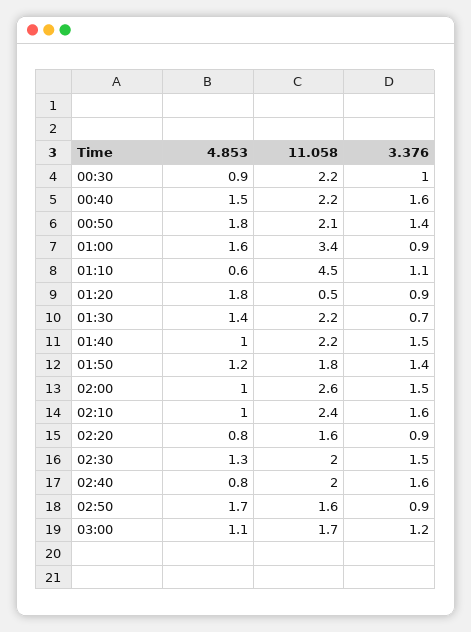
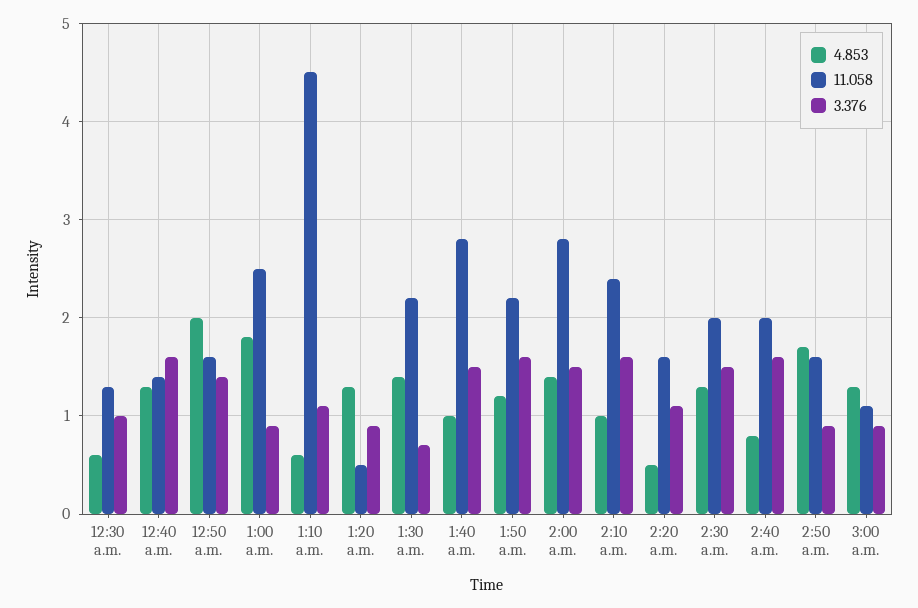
  {
    "4.853": {
-     "00:30": 0.9,
+     "00:30": 0.6,
-     "00:40": 1.5,
+     "00:40": 1.3,
-     "00:50": 1.8,
+     "00:50": 2,
-     "01:00": 1.6,
+     "01:00": 1.8,
      "01:10": 0.6,
-     "01:20": 1.8,
+     "01:20": 1.3,
      "01:30": 1.4,
      "01:40": 1,
      "01:50": 1.2,
-     "02:00": 1,
+     "02:00": 1.4,
      "02:10": 1,
-     "02:20": 0.8,
+     "02:20": 0.5,
      "02:30": 1.3,
      "02:40": 0.8,
      "02:50": 1.7,
-     "03:00": 1.1
+     "03:00": 1.3
    },
    "11.058": {
-     "00:30": 2.2,
+     "00:30": 1.3,
-     "00:40": 2.2,
+     "00:40": 1.4,
-     "00:50": 2.1,
+     "00:50": 1.6,
-     "01:00": 3.4,
+     "01:00": 2.5,
      "01:10": 4.5,
      "01:20": 0.5,
      "01:30": 2.2,
-     "01:40": 2.2,
+     "01:40": 2.8,
-     "01:50": 1.8,
+     "01:50": 2.2,
-     "02:00": 2.6,
+     "02:00": 2.8,
      "02:10": 2.4,
      "02:20": 1.6,
      "02:30": 2,
      "02:40": 2,
      "02:50": 1.6,
-     "03:00": 1.7
+     "03:00": 1.1
    },
    "3.376": {
      "00:30": 1,
      "00:40": 1.6,
      "00:50": 1.4,
      "01:00": 0.9,
      "01:10": 1.1,
      "01:20": 0.9,
      "01:30": 0.7,
      "01:40": 1.5,
-     "01:50": 1.4,
+     "01:50": 1.6,
      "02:00": 1.5,
      "02:10": 1.6,
-     "02:20": 0.9,
+     "02:20": 1.1,
      "02:30": 1.5,
      "02:40": 1.6,
      "02:50": 0.9,
-     "03:00": 1.2
+     "03:00": 0.9
    }
  }

